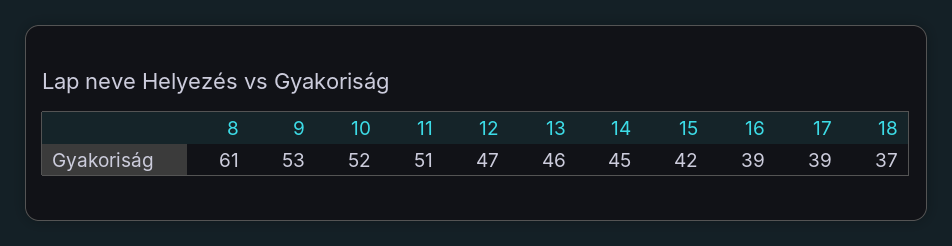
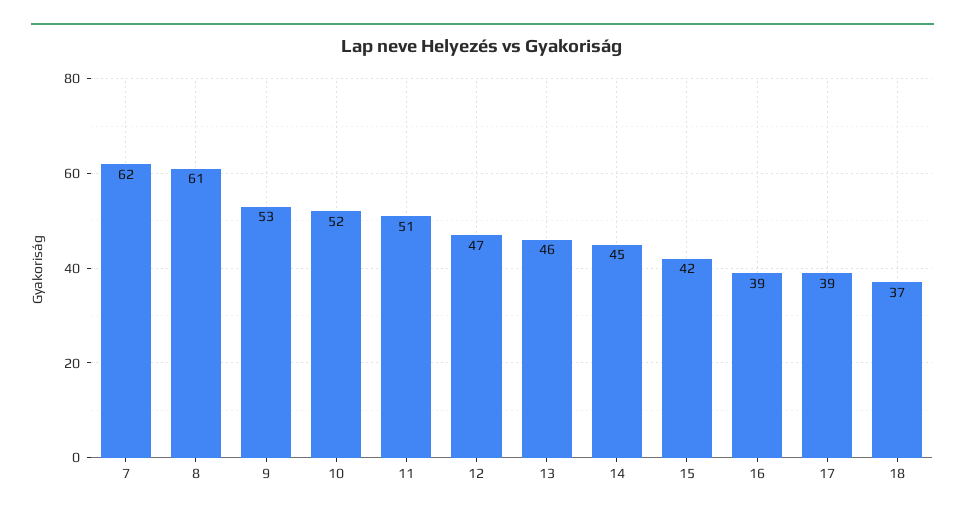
  {
    "8": 61,
    "9": 53,
    "10": 52,
    "11": 51,
    "12": 47,
    "13": 46,
    "14": 45,
    "15": 42,
    "16": 39,
    "17": 39,
-   "18": 37
+   "18": 37,
+   "7": 62
  }

